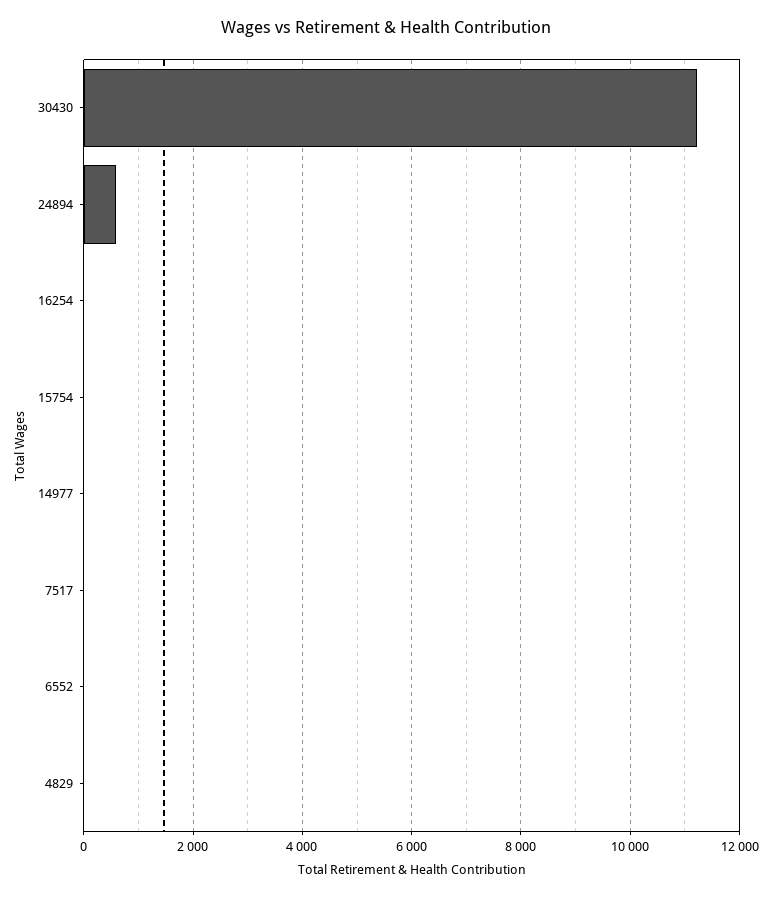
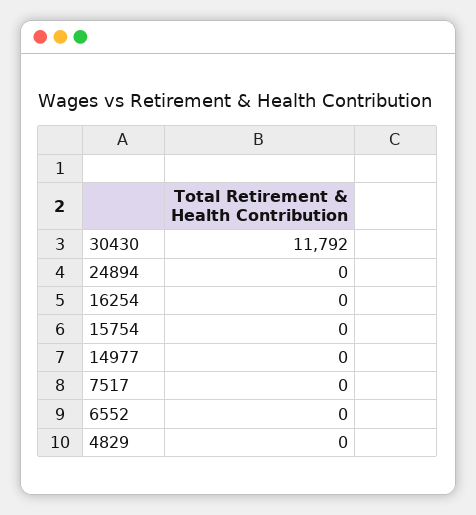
  {
-   "30430": 11200,
+   "30430": 11792,
-   "24894": 600,
+   "24894": 0,
    "16254": 0,
    "15754": 0,
    "14977": 0,
    "7517": 0,
    "6552": 0,
    "4829": 0
  }

